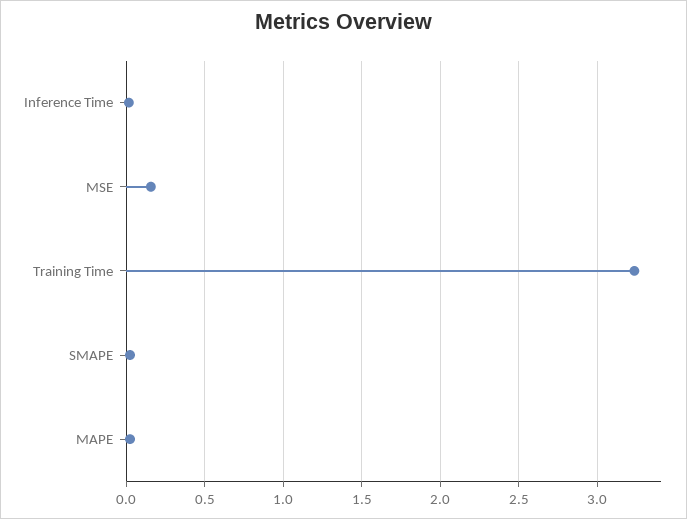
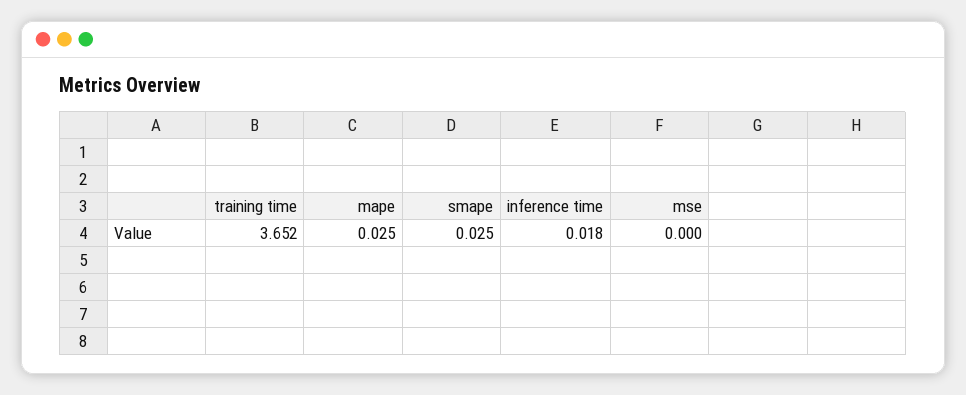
  {
    "Inference Time": 0.018,
-   "MSE": 0.15,
+   "MSE": 0,
-   "Training Time": 3.25,
+   "Training Time": 3.652,
    "SMAPE": 0.025,
    "MAPE": 0.025
  }

